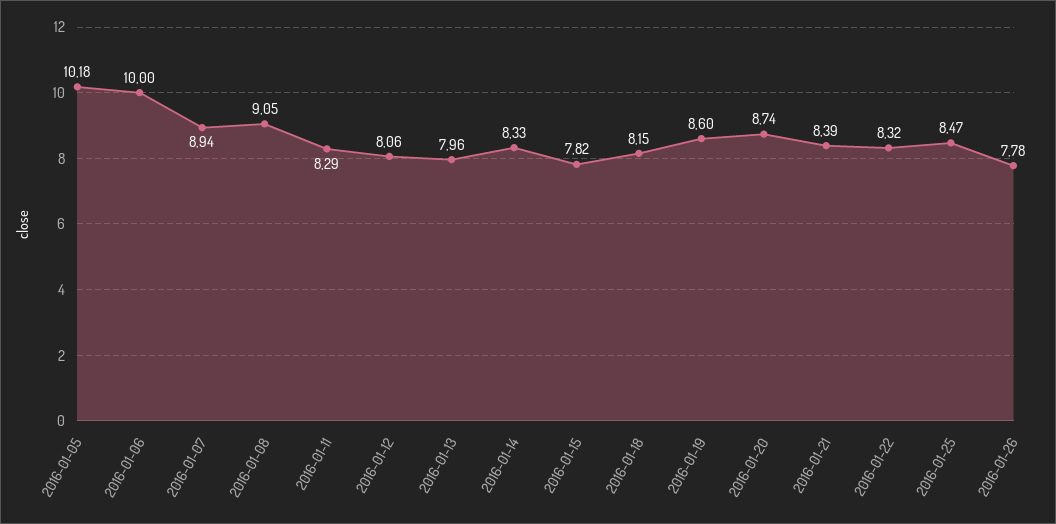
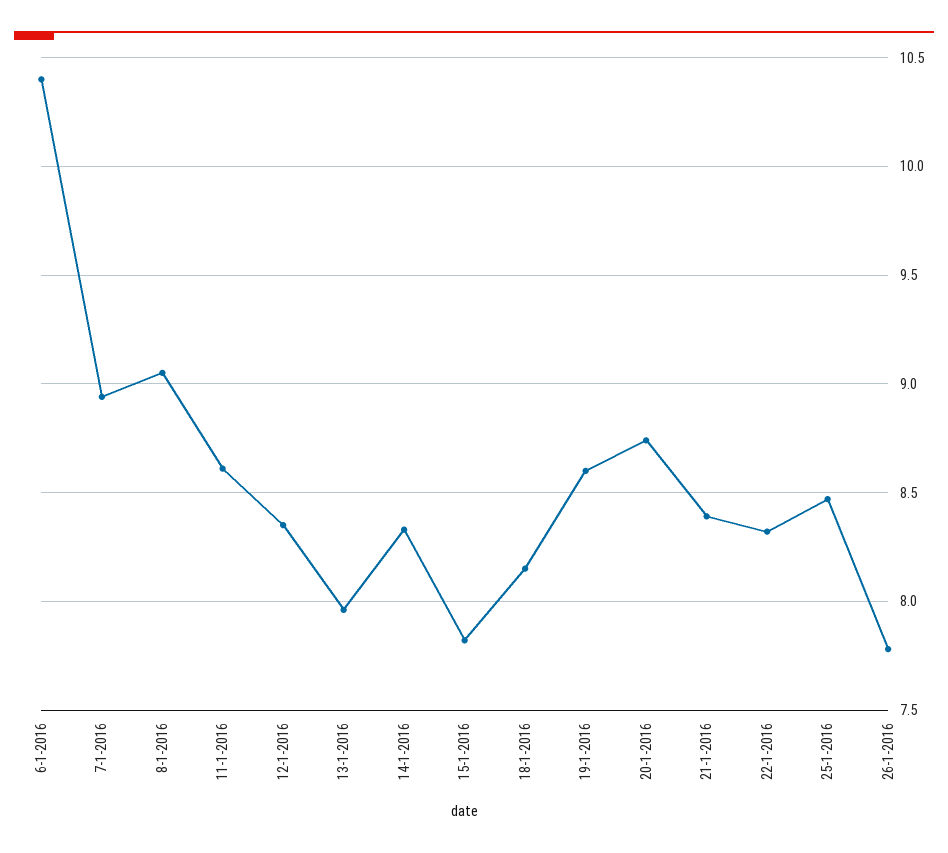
  {
-   "2016-01-05": 10.18,
-   "2016-01-06": 10,
+   "2016-01-06": 10.4,
    "2016-01-07": 8.94,
    "2016-01-08": 9.05,
-   "2016-01-11": 8.29,
+   "2016-01-11": 8.6,
-   "2016-01-12": 8.06,
+   "2016-01-12": 8.35,
    "2016-01-13": 7.96,
    "2016-01-14": 8.33,
    "2016-01-15": 7.82,
    "2016-01-18": 8.15,
    "2016-01-19": 8.6,
    "2016-01-20": 8.74,
    "2016-01-21": 8.39,
    "2016-01-22": 8.32,
    "2016-01-25": 8.47,
    "2016-01-26": 7.78
  }

